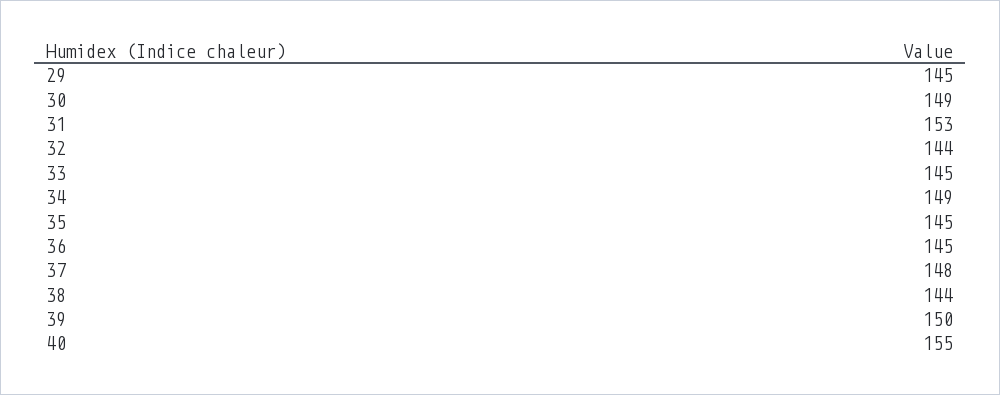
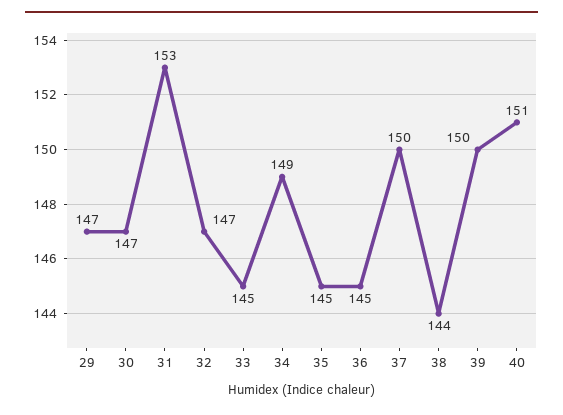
  {
-   "29": 145,
+   "29": 147,
-   "30": 149,
+   "30": 147,
    "31": 153,
-   "32": 144,
+   "32": 147,
    "33": 145,
    "34": 149,
    "35": 145,
    "36": 145,
-   "37": 148,
+   "37": 150,
    "38": 144,
    "39": 150,
-   "40": 155
+   "40": 151
  }

